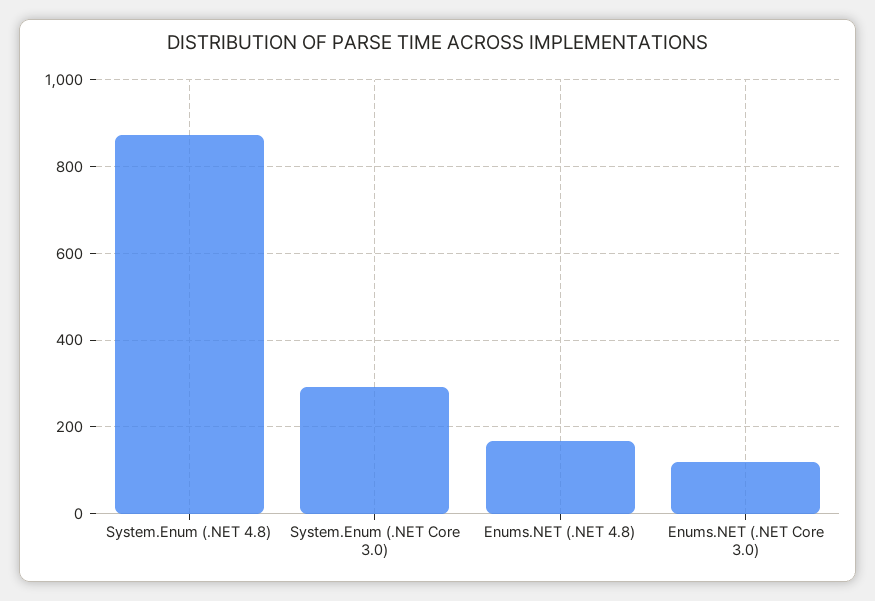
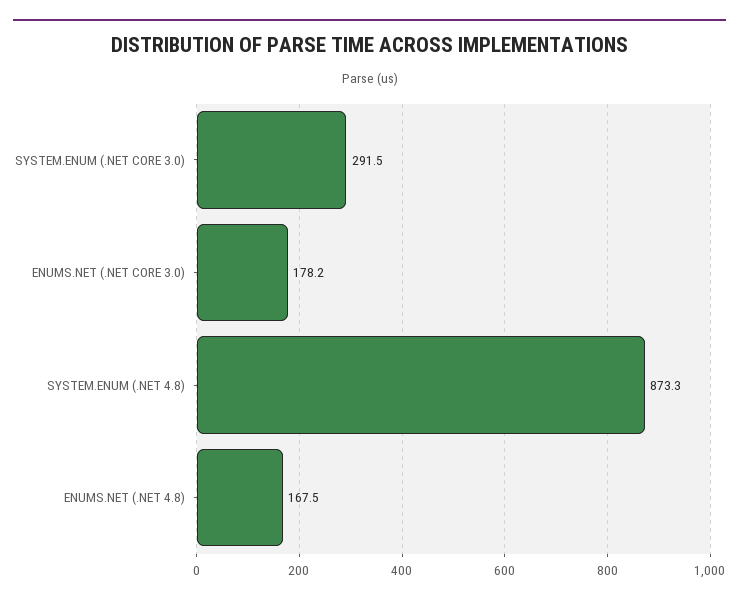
  {
    "System.Enum (.NET 4.8)": 873.3,
    "System.Enum (.NET Core 3.0)": 291.5,
    "Enums.NET (.NET 4.8)": 167.5,
-   "Enums.NET (.NET Core 3.0)": 120
+   "Enums.NET (.NET Core 3.0)": 178.2
  }

